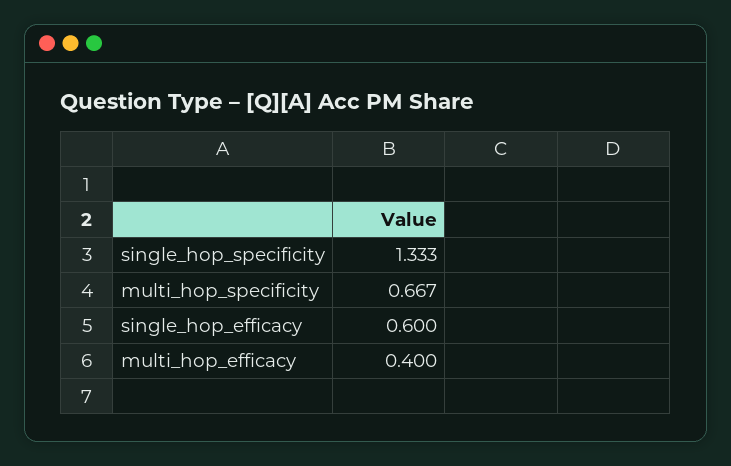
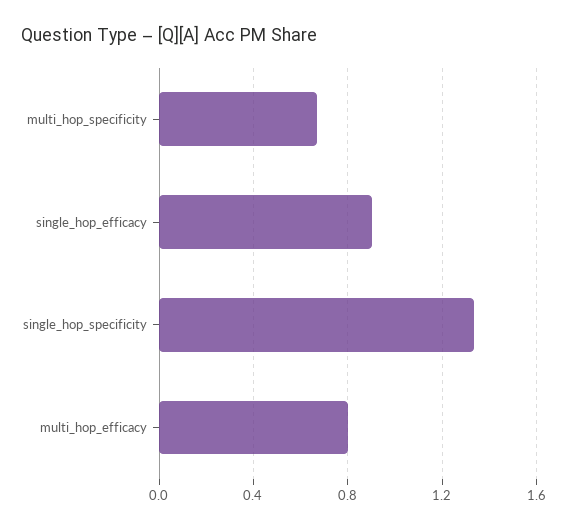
  {
    "single_hop_specificity": 1.333,
    "multi_hop_specificity": 0.667,
-   "single_hop_efficacy": 0.6,
+   "single_hop_efficacy": 0.9,
-   "multi_hop_efficacy": 0.4
+   "multi_hop_efficacy": 0.8
  }

